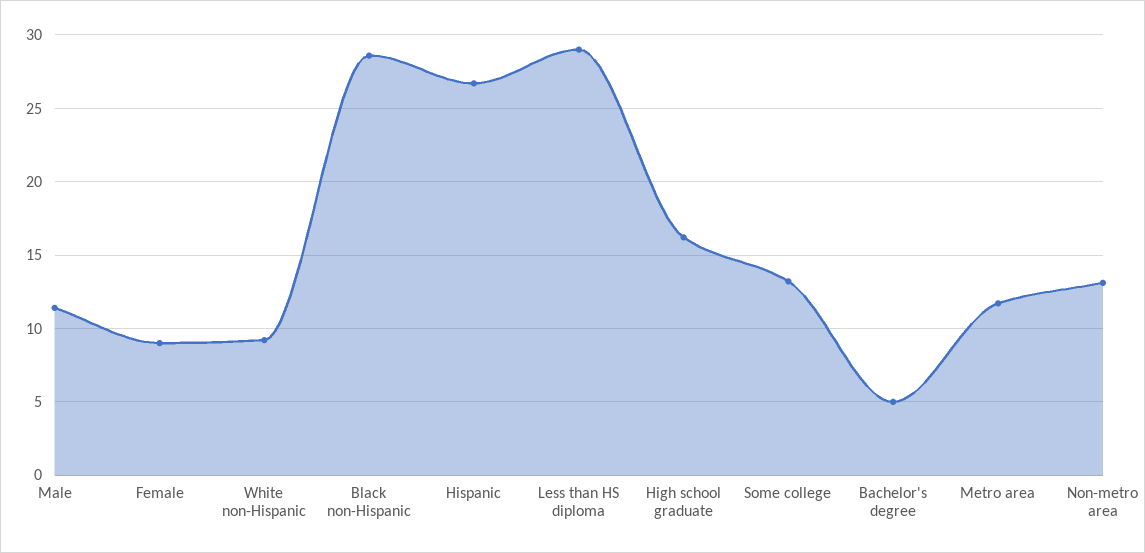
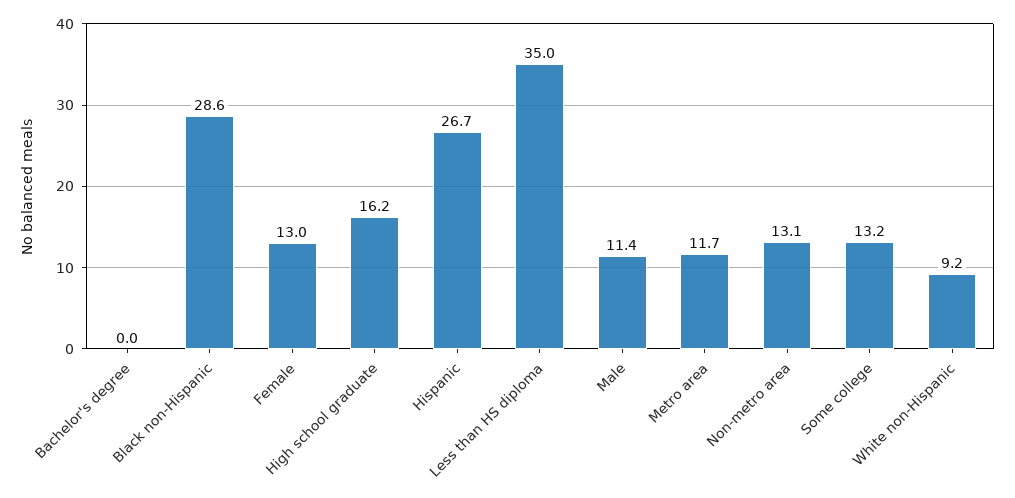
  {
    "Male": 11.4,
-   "Female": 9,
+   "Female": 13,
    "White non-Hispanic": 9.2,
    "Black non-Hispanic": 28.6,
    "Hispanic": 26.7,
-   "Less than HS diploma": 29,
+   "Less than HS diploma": 35,
    "High school graduate": 16.2,
    "Some college": 13.2,
-   "Bachelor's degree": 5,
+   "Bachelor's degree": 0,
    "Metro area": 11.7,
    "Non-metro area": 13.1
  }

